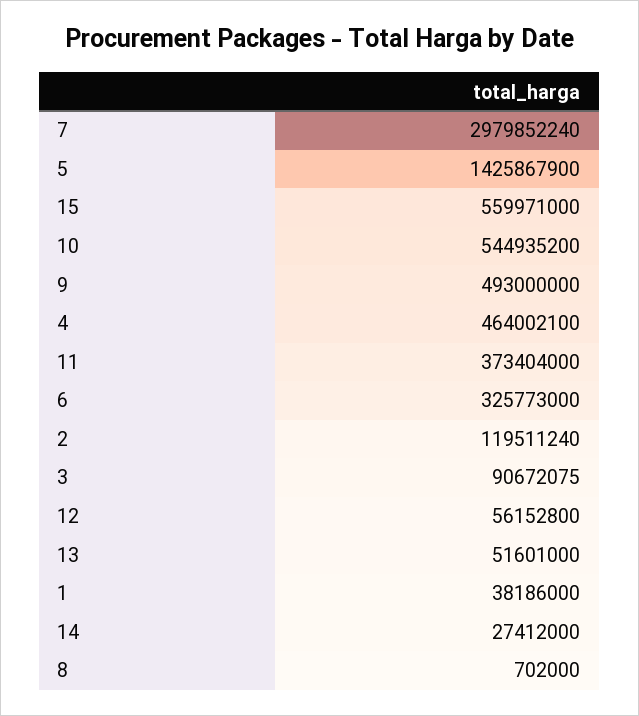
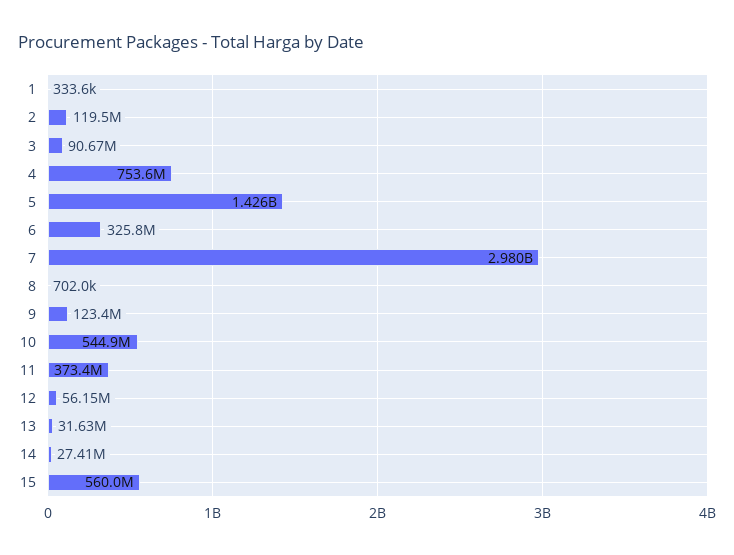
  {
    "7": 2979852240,
    "5": 1425867900,
    "15": 559971000,
    "10": 544935200,
-   "9": 493000000,
+   "9": 123400000,
-   "4": 464002100,
+   "4": 753600000,
    "11": 373404000,
    "6": 325773000,
    "2": 119511240,
    "3": 90672075,
    "12": 56152800,
-   "13": 51601000,
+   "13": 31630000,
-   "1": 38186000,
+   "1": 333600,
    "14": 27412000,
    "8": 702000
  }

